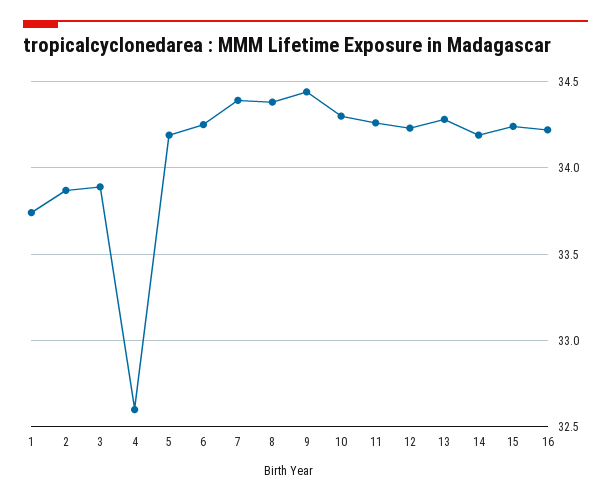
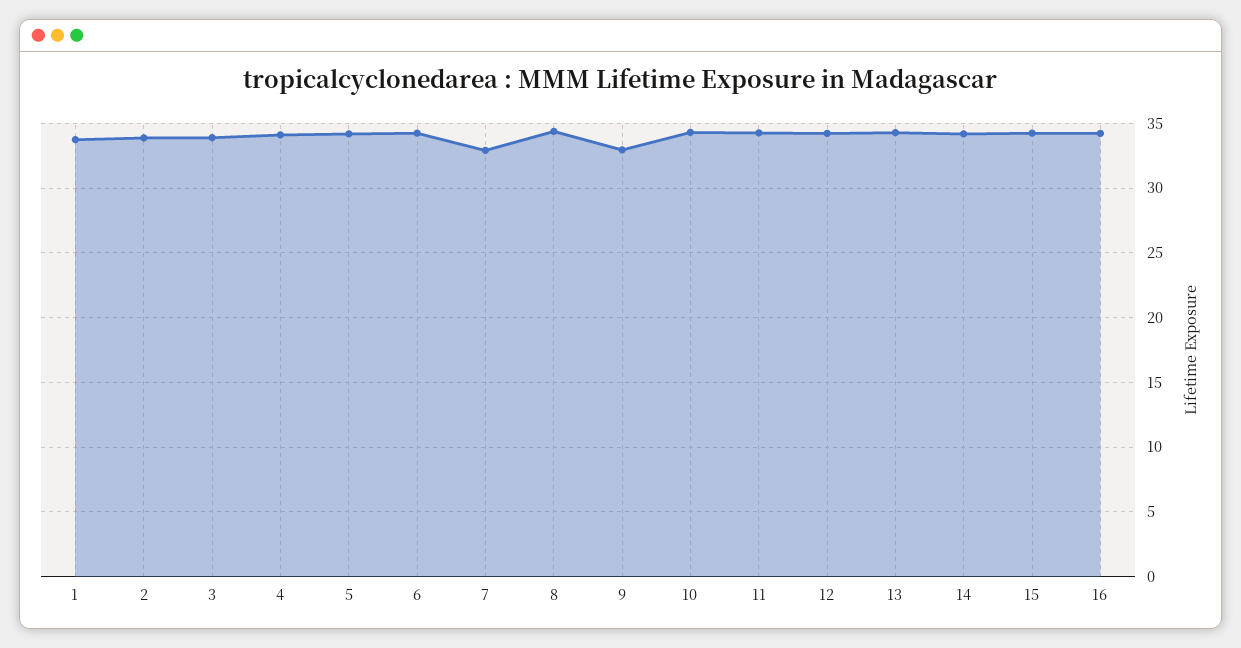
  {
    "1": 33.75,
    "2": 33.85,
    "3": 33.9,
-   "4": 32.6,
+   "4": 34,
    "5": 34.2,
    "6": 34.25,
-   "7": 34.4,
+   "7": 33,
    "8": 34.4,
-   "9": 34.45,
+   "9": 33,
    "10": 34.3,
    "11": 34.25,
    "12": 34.25,
    "13": 34.3,
    "14": 34.2,
    "15": 34.25,
    "16": 34.2
  }

